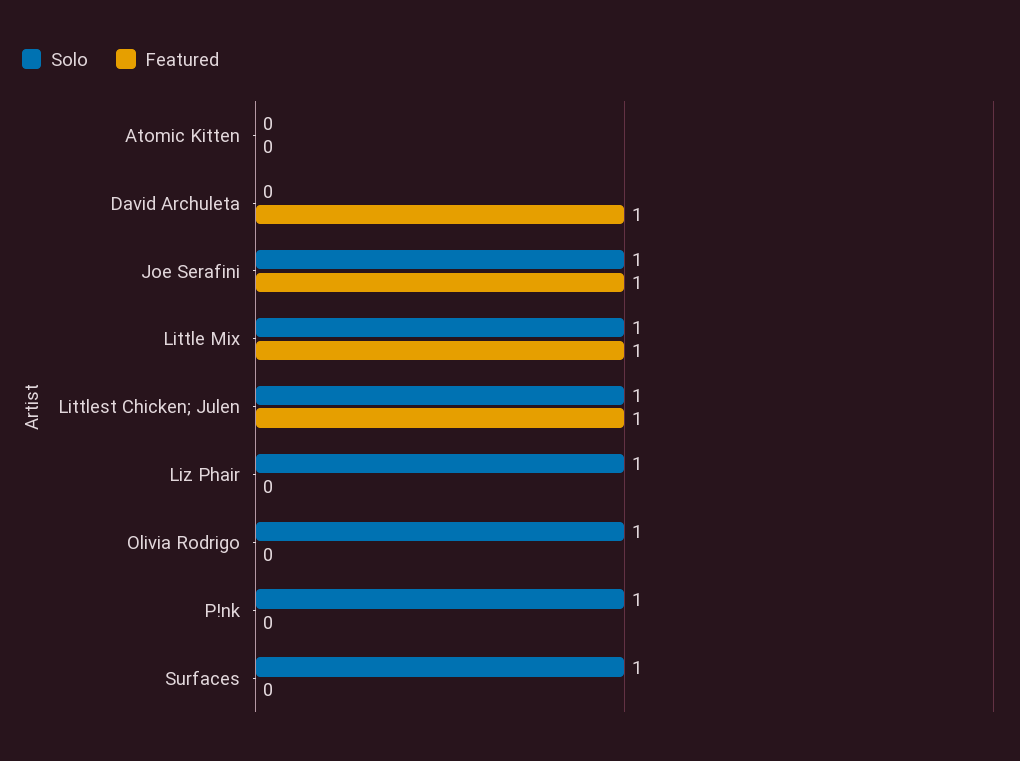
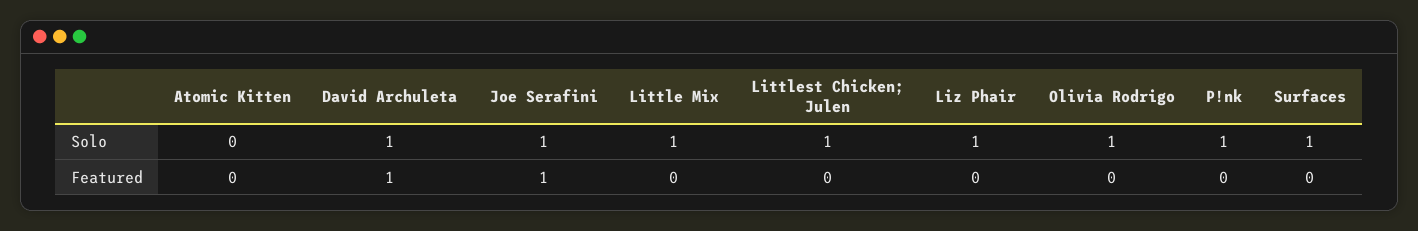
  {
    "Solo": {
      "Atomic Kitten": 0,
-     "David Archuleta": 0,
+     "David Archuleta": 1,
      "Joe Serafini": 1,
      "Little Mix": 1,
      "Littlest Chicken; Julen": 1,
      "Liz Phair": 1,
      "Olivia Rodrigo": 1,
      "P!nk": 1,
      "Surfaces": 1
    },
    "Featured": {
      "Atomic Kitten": 0,
      "David Archuleta": 1,
      "Joe Serafini": 1,
-     "Little Mix": 1,
+     "Little Mix": 0,
-     "Littlest Chicken; Julen": 1,
+     "Littlest Chicken; Julen": 0,
      "Liz Phair": 0,
      "Olivia Rodrigo": 0,
      "P!nk": 0,
      "Surfaces": 0
    }
  }

